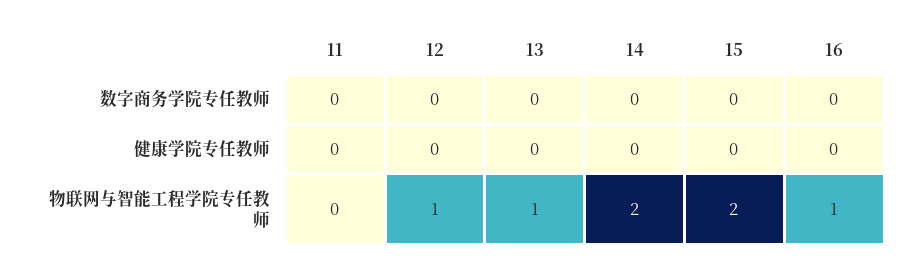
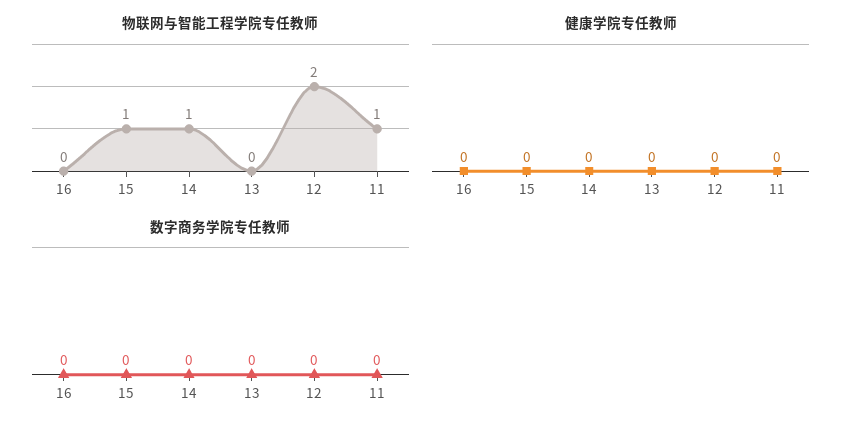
  {
    "数字商务学院专任教师": {
      "11": 0,
      "12": 0,
      "13": 0,
      "14": 0,
      "15": 0,
      "16": 0
    },
    "健康学院专任教师": {
      "11": 0,
      "12": 0,
      "13": 0,
      "14": 0,
      "15": 0,
      "16": 0
    },
    "物联网与智能工程学院专任教师": {
-     "11": 0,
+     "11": 1,
-     "12": 1,
+     "12": 2,
-     "13": 1,
+     "13": 0,
-     "14": 2,
+     "14": 1,
-     "15": 2,
+     "15": 1,
-     "16": 1
+     "16": 0
    }
  }

